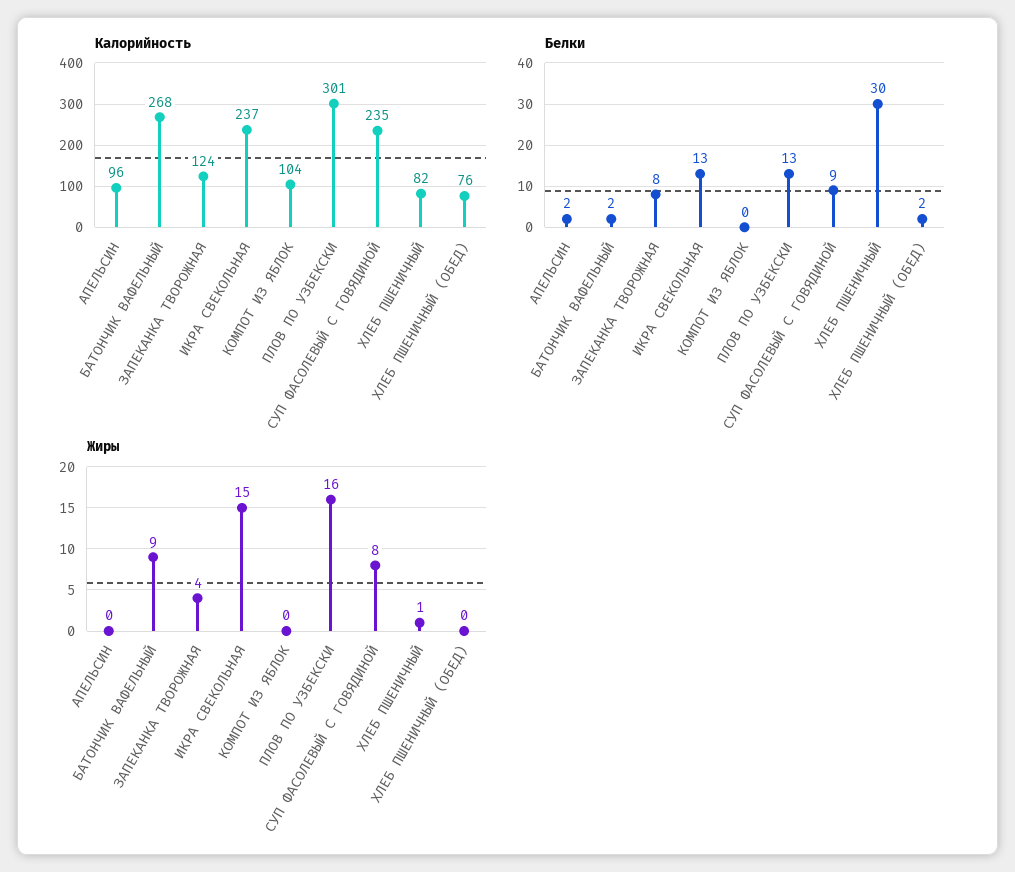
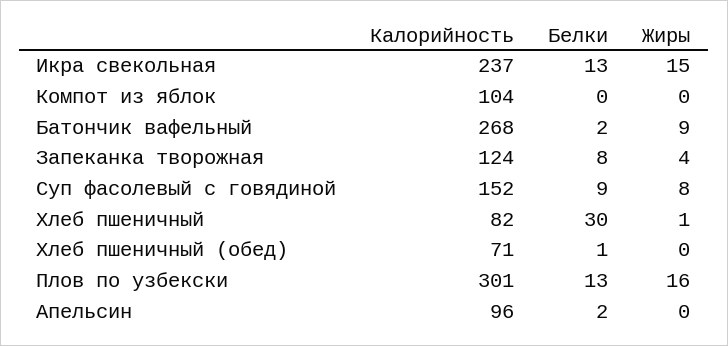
  {
    "Калорийность": {
      "АПЕЛЬСИН": 96,
      "БАТОНЧИК ВАФЕЛЬНЫЙ": 268,
      "ЗАПЕКАНКА ТВОРОЖНАЯ": 124,
      "ИКРА СВЕКОЛЬНАЯ": 237,
      "КОМПОТ ИЗ ЯБЛОК": 104,
      "ПЛОВ ПО УЗБЕКСКИ": 301,
-     "СУП ФАСОЛЕВЫЙ С ГОВЯДИНОЙ": 235,
+     "СУП ФАСОЛЕВЫЙ С ГОВЯДИНОЙ": 152,
      "ХЛЕБ ПШЕНИЧНЫЙ": 82,
-     "ХЛЕБ ПШЕНИЧНЫЙ (ОБЕД)": 76
+     "ХЛЕБ ПШЕНИЧНЫЙ (ОБЕД)": 71
    },
    "Белки": {
      "АПЕЛЬСИН": 2,
      "БАТОНЧИК ВАФЕЛЬНЫЙ": 2,
      "ЗАПЕКАНКА ТВОРОЖНАЯ": 8,
      "ИКРА СВЕКОЛЬНАЯ": 13,
      "КОМПОТ ИЗ ЯБЛОК": 0,
      "ПЛОВ ПО УЗБЕКСКИ": 13,
      "СУП ФАСОЛЕВЫЙ С ГОВЯДИНОЙ": 9,
      "ХЛЕБ ПШЕНИЧНЫЙ": 30,
-     "ХЛЕБ ПШЕНИЧНЫЙ (ОБЕД)": 2
+     "ХЛЕБ ПШЕНИЧНЫЙ (ОБЕД)": 1
    },
    "Жиры": {
      "АПЕЛЬСИН": 0,
      "БАТОНЧИК ВАФЕЛЬНЫЙ": 9,
      "ЗАПЕКАНКА ТВОРОЖНАЯ": 4,
      "ИКРА СВЕКОЛЬНАЯ": 15,
      "КОМПОТ ИЗ ЯБЛОК": 0,
      "ПЛОВ ПО УЗБЕКСКИ": 16,
      "СУП ФАСОЛЕВЫЙ С ГОВЯДИНОЙ": 8,
      "ХЛЕБ ПШЕНИЧНЫЙ": 1,
      "ХЛЕБ ПШЕНИЧНЫЙ (ОБЕД)": 0
    }
  }

